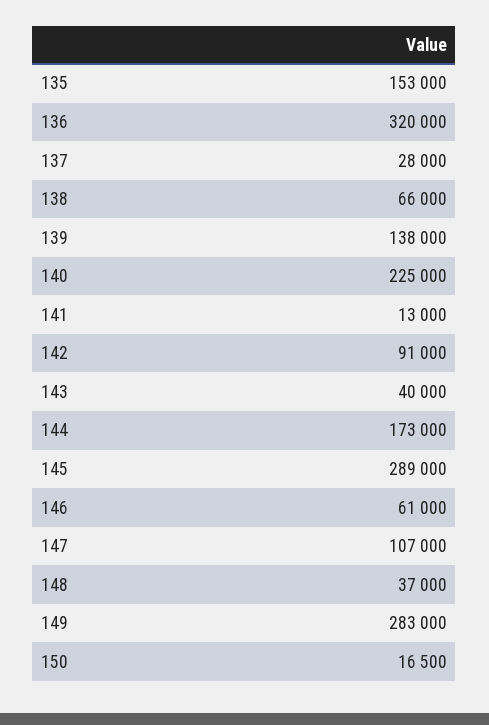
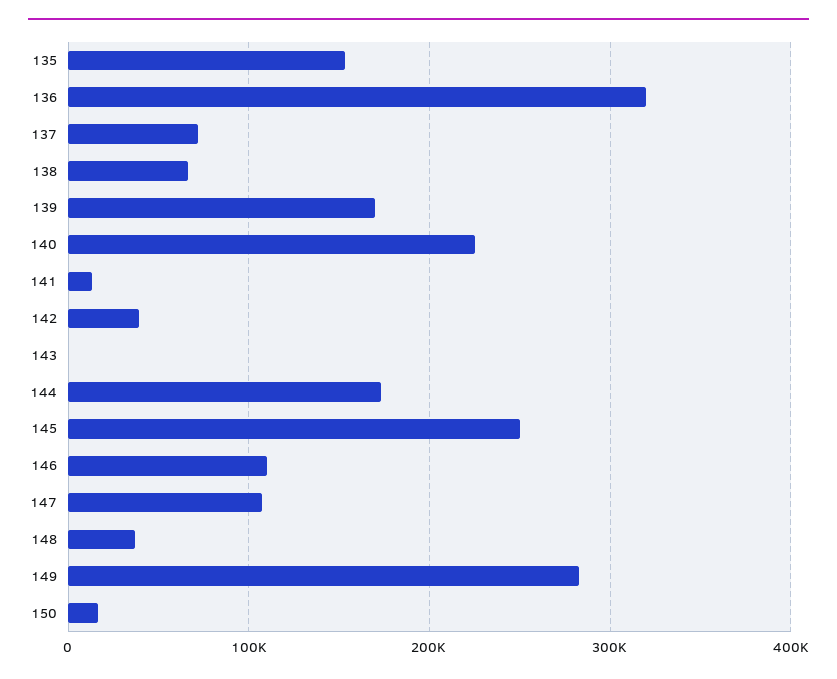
  {
    "135": 153000,
    "136": 320000,
-   "137": 28000,
+   "137": 70000,
    "138": 66000,
-   "139": 138000,
+   "139": 170000,
    "140": 225000,
    "141": 13000,
-   "142": 91000,
+   "142": 40000,
-   "143": 40000,
+   "143": 0,
    "144": 173000,
-   "145": 289000,
+   "145": 250000,
-   "146": 61000,
+   "146": 110000,
    "147": 107000,
    "148": 37000,
    "149": 283000,
    "150": 16500
  }

